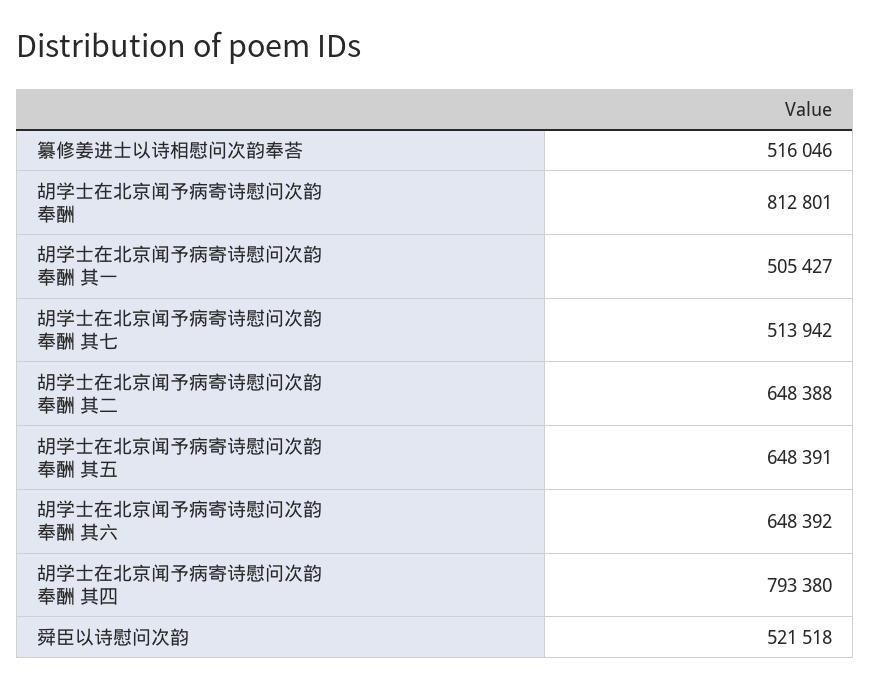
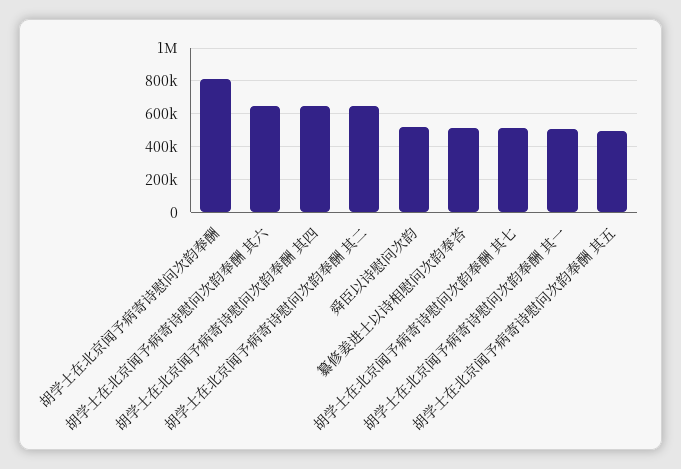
  {
    "纂修姜进士以诗相慰问次韵奉荅": 516046,
    "胡学士在北京闻予病寄诗慰问次韵奉酬": 812801,
    "胡学士在北京闻予病寄诗慰问次韵奉酬 其一": 505427,
    "胡学士在北京闻予病寄诗慰问次韵奉酬 其七": 513942,
    "胡学士在北京闻予病寄诗慰问次韵奉酬 其二": 648388,
-   "胡学士在北京闻予病寄诗慰问次韵奉酬 其五": 648391,
+   "胡学士在北京闻予病寄诗慰问次韵奉酬 其五": 500000,
    "胡学士在北京闻予病寄诗慰问次韵奉酬 其六": 648392,
-   "胡学士在北京闻予病寄诗慰问次韵奉酬 其四": 793380,
+   "胡学士在北京闻予病寄诗慰问次韵奉酬 其四": 650000,
    "舜臣以诗慰问次韵": 521518
  }

